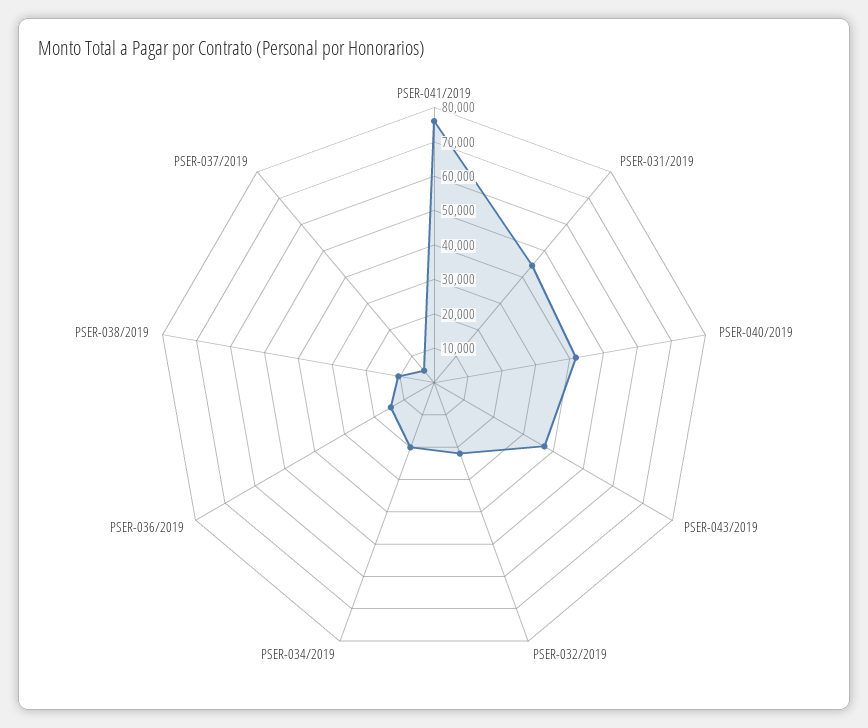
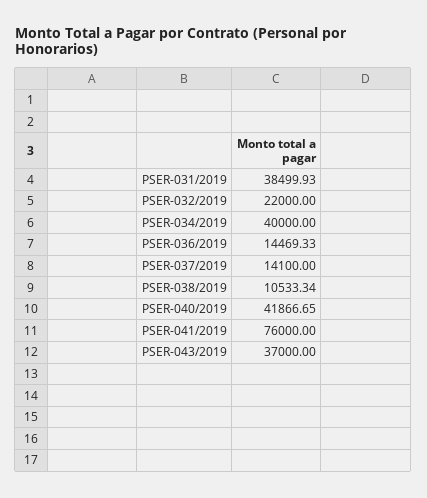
  {
    "PSER-041/2019": 76000,
-   "PSER-031/2019": 45000,
+   "PSER-031/2019": 38499.93,
    "PSER-040/2019": 41866.65,
    "PSER-043/2019": 37000,
    "PSER-032/2019": 22000,
-   "PSER-034/2019": 20000,
+   "PSER-034/2019": 40000,
    "PSER-036/2019": 14469.33,
    "PSER-038/2019": 10533.34,
-   "PSER-037/2019": 5000
+   "PSER-037/2019": 14100
  }

